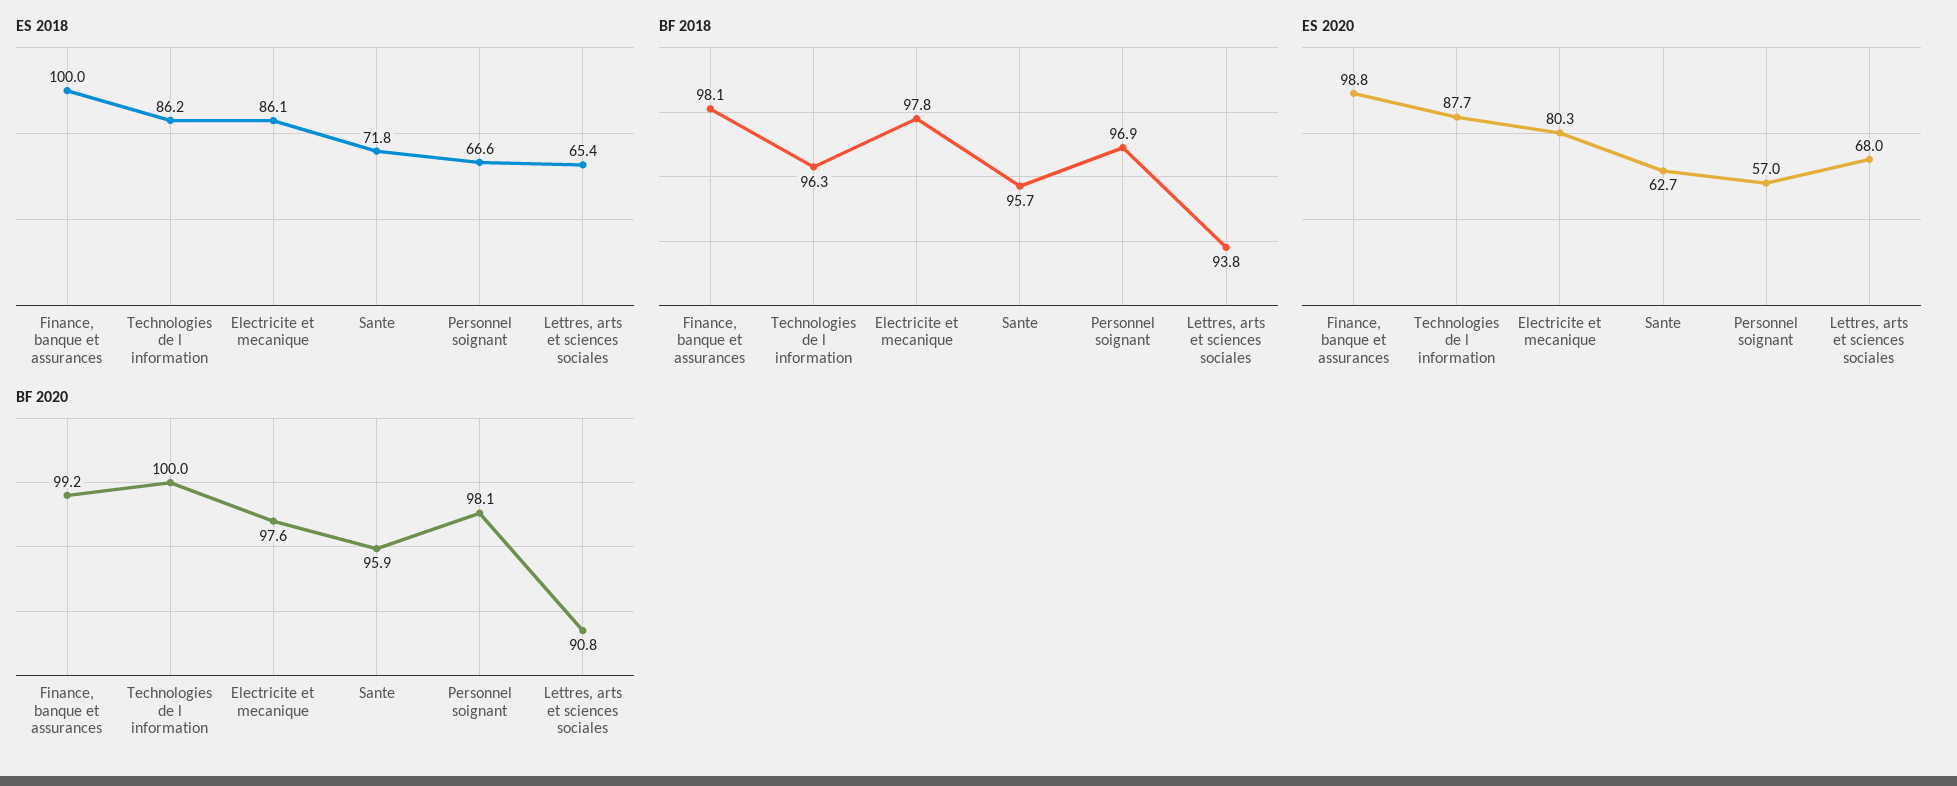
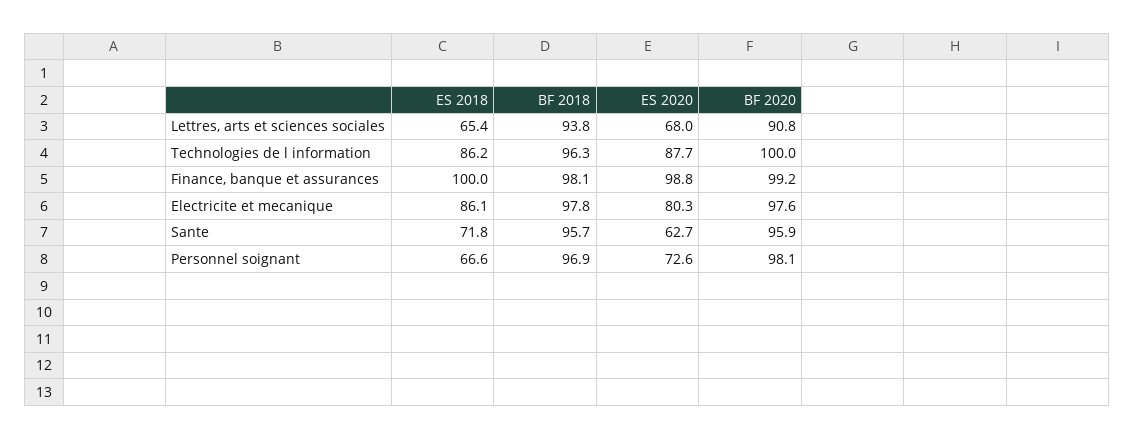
  {
    "ES 2018": {
      "Finance, banque et assurances": 100,
      "Technologies de l information": 86.2,
      "Electricite et mecanique": 86.1,
      "Sante": 71.8,
      "Personnel soignant": 66.6,
      "Lettres, arts et sciences sociales": 65.4
    },
    "BF 2018": {
      "Finance, banque et assurances": 98.1,
      "Technologies de l information": 96.3,
      "Electricite et mecanique": 97.8,
      "Sante": 95.7,
      "Personnel soignant": 96.9,
      "Lettres, arts et sciences sociales": 93.8
    },
    "ES 2020": {
      "Finance, banque et assurances": 98.8,
      "Technologies de l information": 87.7,
      "Electricite et mecanique": 80.3,
      "Sante": 62.7,
-     "Personnel soignant": 57,
+     "Personnel soignant": 72.6,
      "Lettres, arts et sciences sociales": 68
    },
    "BF 2020": {
      "Finance, banque et assurances": 99.2,
      "Technologies de l information": 100,
      "Electricite et mecanique": 97.6,
      "Sante": 95.9,
      "Personnel soignant": 98.1,
      "Lettres, arts et sciences sociales": 90.8
    }
  }

